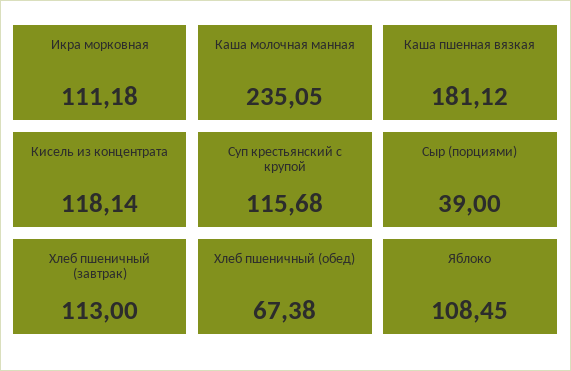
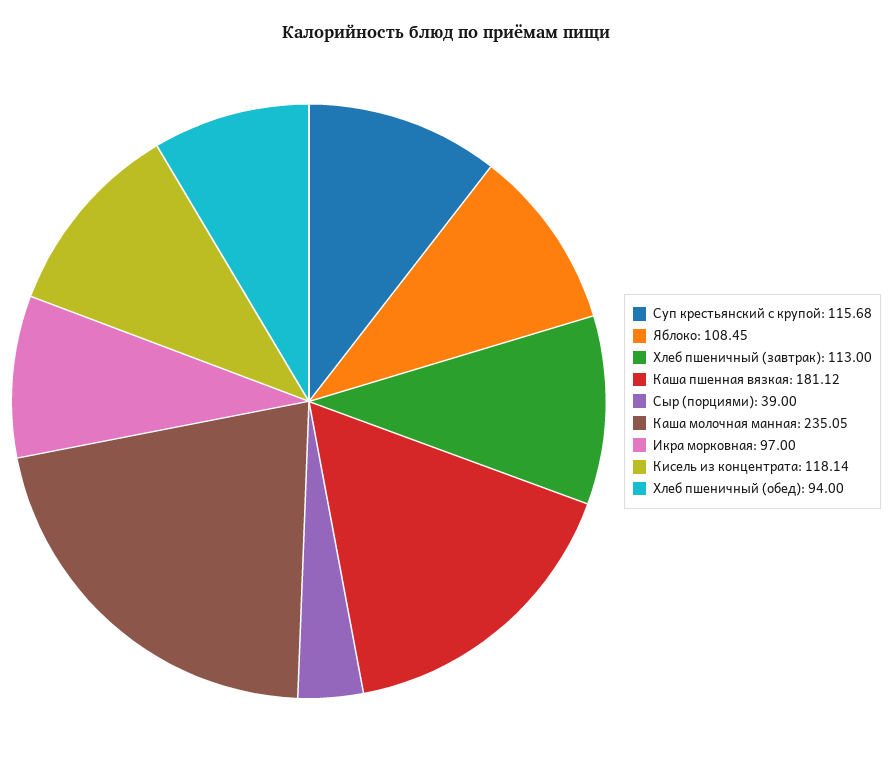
  {
-   "Икра морковная": 111.18,
+   "Икра морковная": 97,
    "Каша молочная манная": 235.05,
    "Каша пшенная вязкая": 181.12,
    "Кисель из концентрата": 118.14,
    "Суп крестьянский с крупой": 115.68,
    "Сыр (порциями)": 39,
    "Хлеб пшеничный (завтрак)": 113,
-   "Хлеб пшеничный (обед)": 67.38,
+   "Хлеб пшеничный (обед)": 94,
    "Яблоко": 108.45
  }

